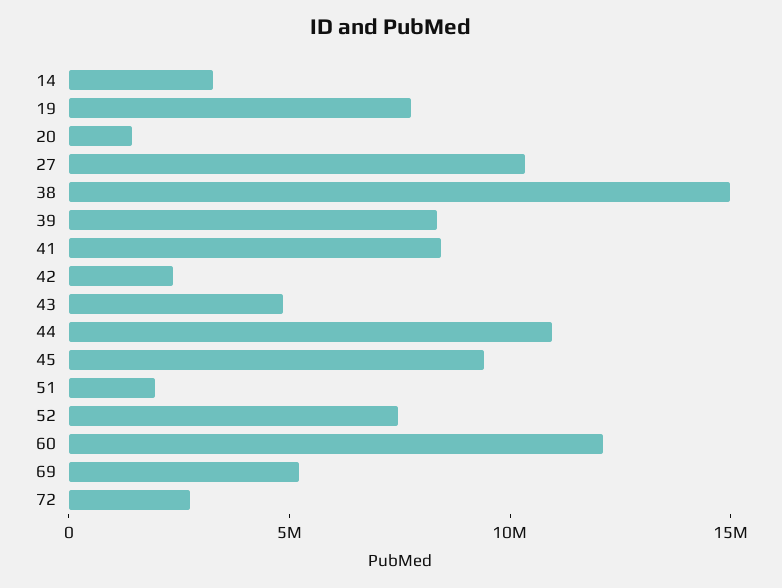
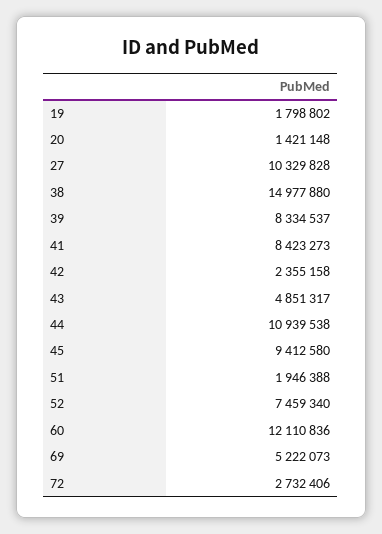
  {
-   "14": 3000000,
-   "19": 8000000,
+   "19": 1798802,
    "20": 1421148,
    "27": 10329828,
    "38": 14977880,
    "39": 8334537,
    "41": 8423273,
    "42": 2355158,
    "43": 4851317,
    "44": 10939538,
    "45": 9412580,
    "51": 1946388,
    "52": 7459340,
    "60": 12110836,
    "69": 5222073,
    "72": 2732406
  }

